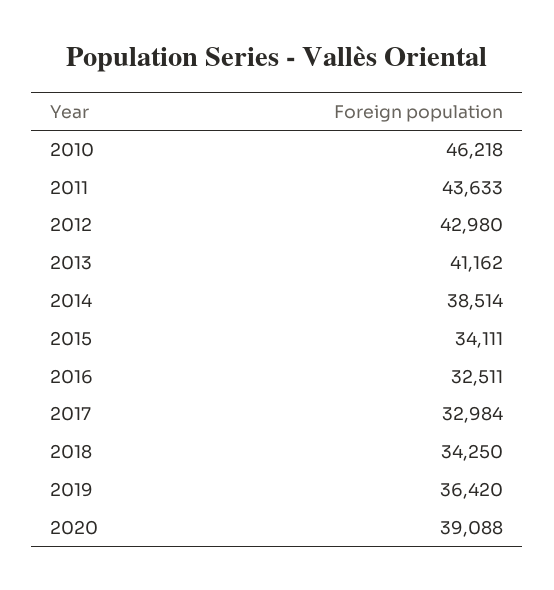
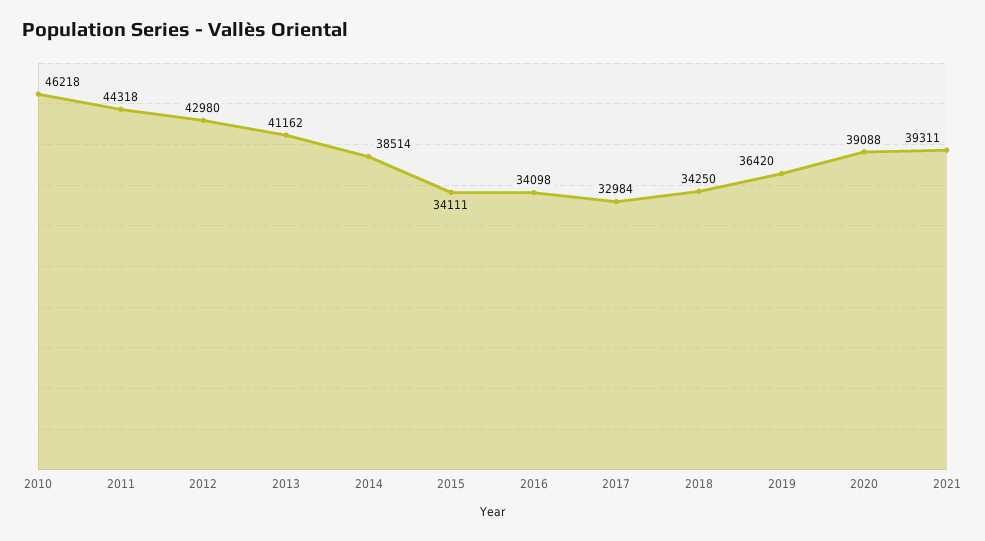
  {
    "2010": 46218,
-   "2011": 43633,
+   "2011": 44318,
    "2012": 42980,
    "2013": 41162,
    "2014": 38514,
    "2015": 34111,
-   "2016": 32511,
+   "2016": 34098,
    "2017": 32984,
    "2018": 34250,
    "2019": 36420,
-   "2020": 39088
+   "2020": 39088,
+   "2021": 39311
  }

